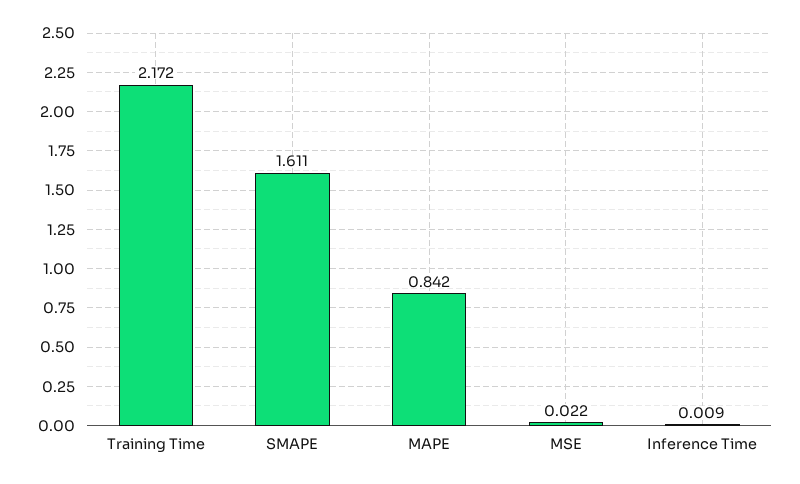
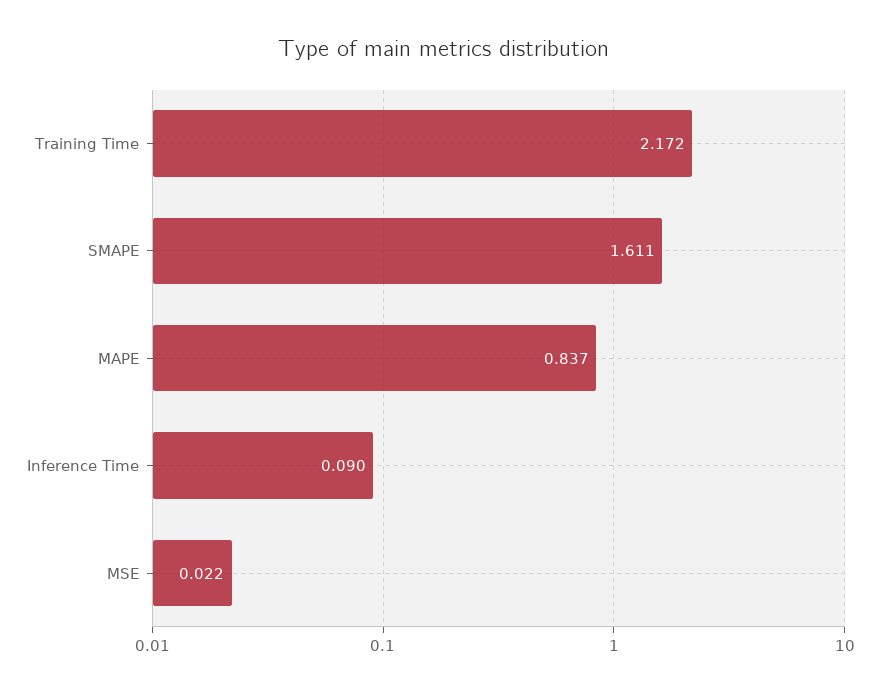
  {
    "Training Time": 2.172,
    "SMAPE": 1.611,
-   "MAPE": 0.842,
+   "MAPE": 0.837,
    "MSE": 0.022,
-   "Inference Time": 0.009
+   "Inference Time": 0.09
  }

